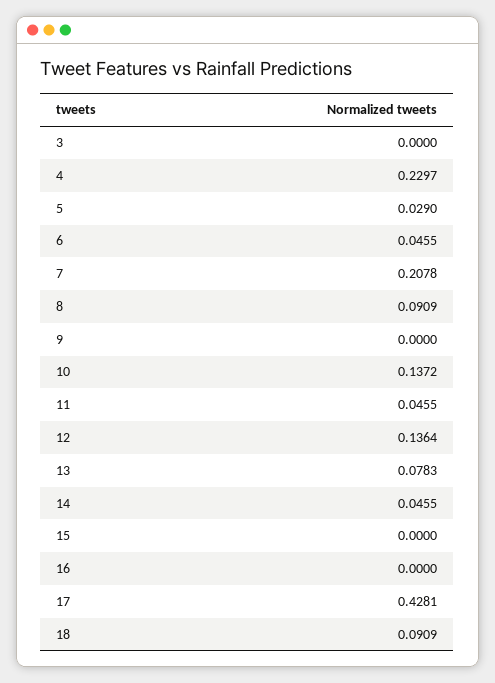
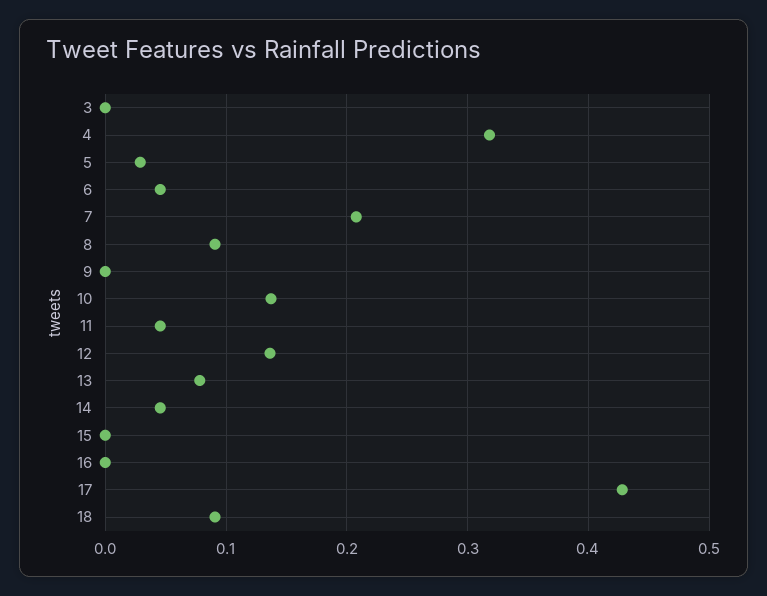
  {
    "3": 0,
-   "4": 0.2297,
+   "4": 0.32,
    "5": 0.029,
    "6": 0.0455,
    "7": 0.2078,
    "8": 0.0909,
    "9": 0,
    "10": 0.1372,
    "11": 0.0455,
    "12": 0.1364,
    "13": 0.0783,
    "14": 0.0455,
    "15": 0,
    "16": 0,
    "17": 0.4281,
    "18": 0.0909
  }

